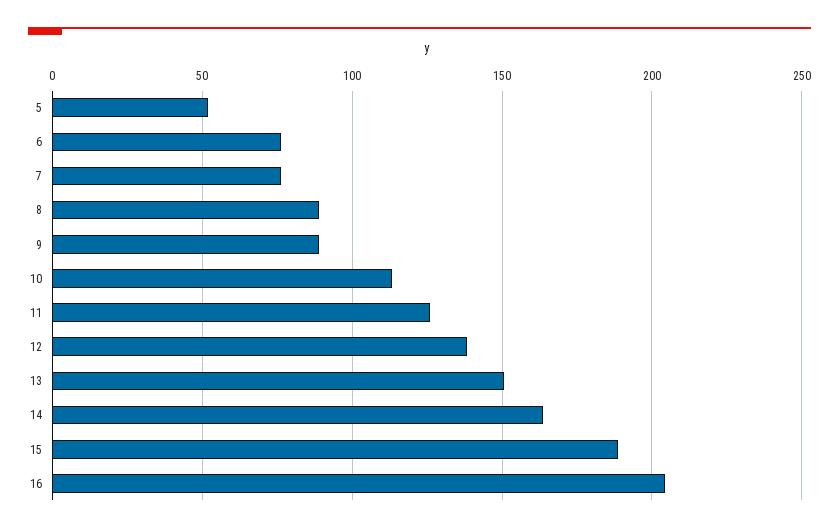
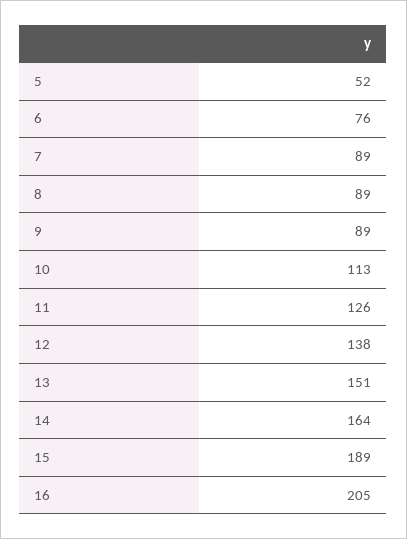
  {
    "5": 52,
    "6": 76,
-   "7": 75,
+   "7": 89,
    "8": 89,
    "9": 89,
    "10": 113,
    "11": 126,
    "12": 138,
    "13": 151,
    "14": 164,
    "15": 189,
    "16": 205
  }

